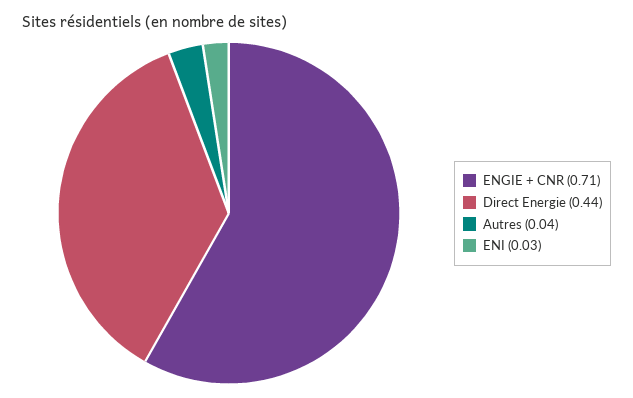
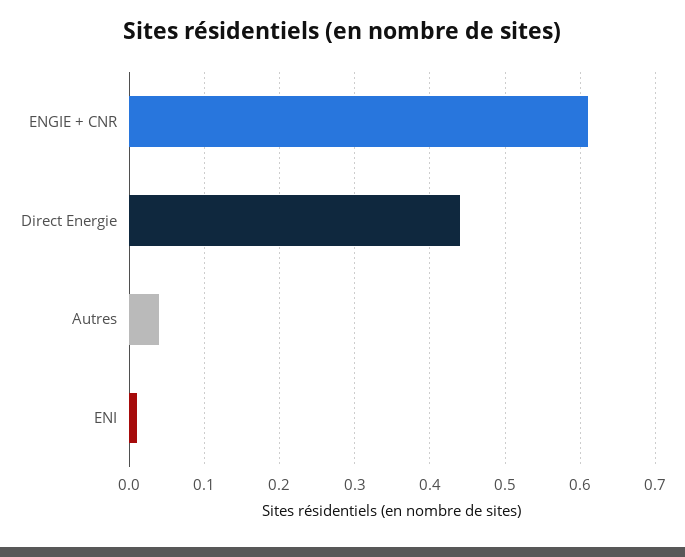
  {
-   "ENGIE + CNR": 0.71,
+   "ENGIE + CNR": 0.61,
    "Direct Energie": 0.44,
    "Autres": 0.04,
-   "ENI": 0.03
+   "ENI": 0.01
  }

